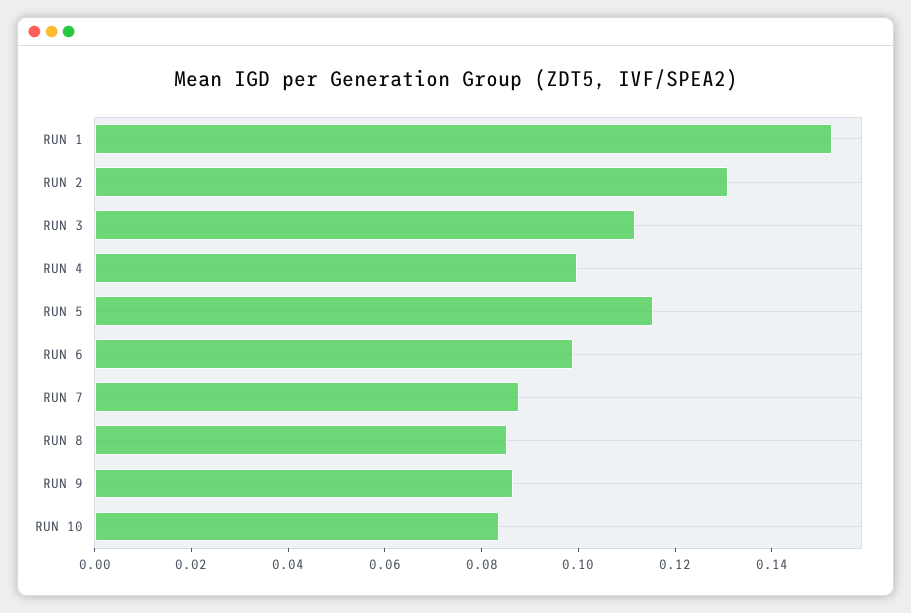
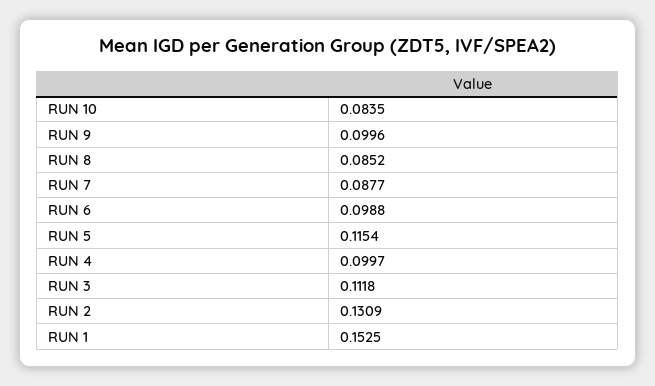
  {
    "RUN 1": 0.1525,
    "RUN 2": 0.1309,
    "RUN 3": 0.1118,
    "RUN 4": 0.0997,
    "RUN 5": 0.1154,
    "RUN 6": 0.0988,
    "RUN 7": 0.0877,
    "RUN 8": 0.0852,
-   "RUN 9": 0.085,
+   "RUN 9": 0.0996,
    "RUN 10": 0.0835
  }

